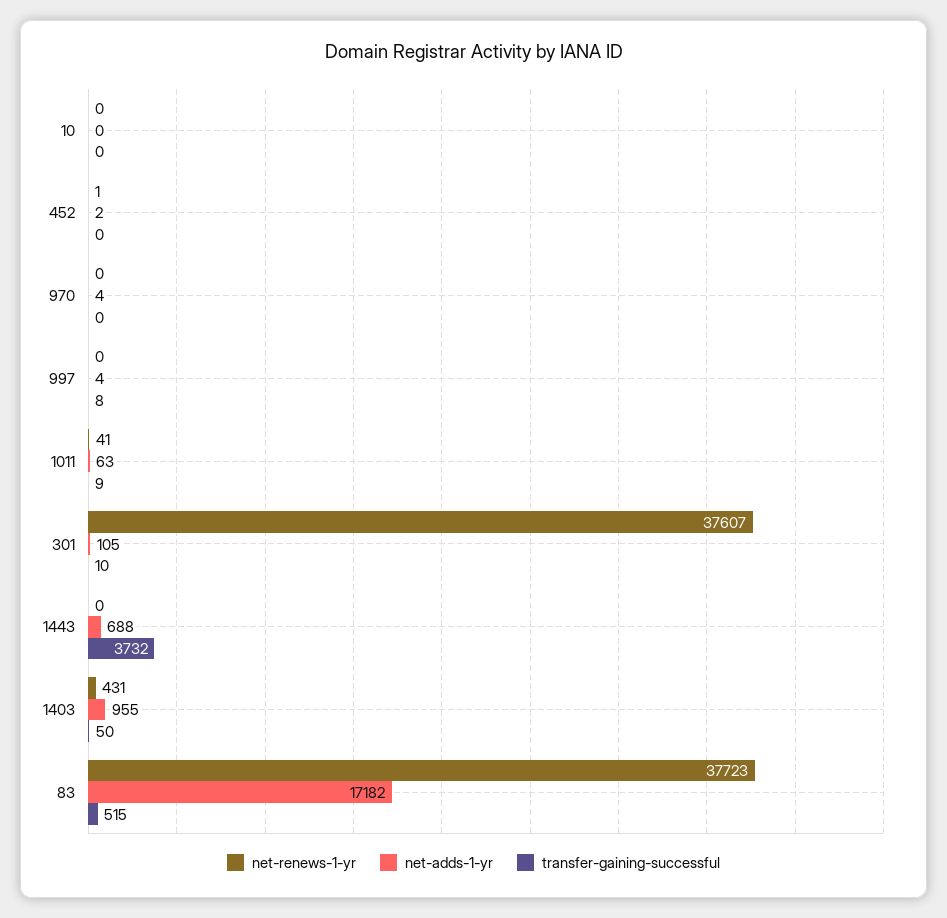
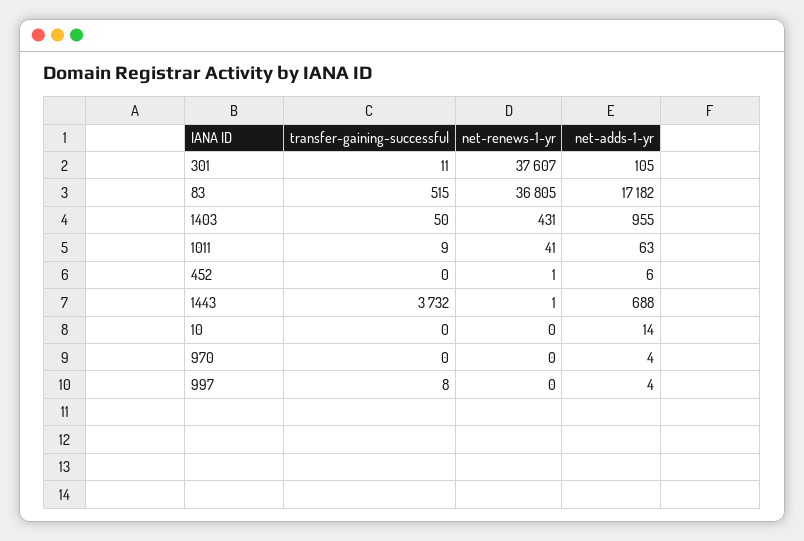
  {
    "net-renews-1-yr": {
      "10": 0,
      "452": 1,
      "970": 0,
      "997": 0,
      "1011": 41,
      "301": 37607,
-     "1443": 0,
+     "1443": 1,
      "1403": 431,
-     "83": 37723
+     "83": 36805
    },
    "net-adds-1-yr": {
-     "10": 0,
+     "10": 14,
-     "452": 2,
+     "452": 6,
      "970": 4,
      "997": 4,
      "1011": 63,
      "301": 105,
      "1443": 688,
      "1403": 955,
      "83": 17182
    },
    "transfer-gaining-successful": {
      "10": 0,
      "452": 0,
      "970": 0,
      "997": 8,
      "1011": 9,
-     "301": 10,
+     "301": 11,
      "1443": 3732,
      "1403": 50,
      "83": 515
    }
  }

